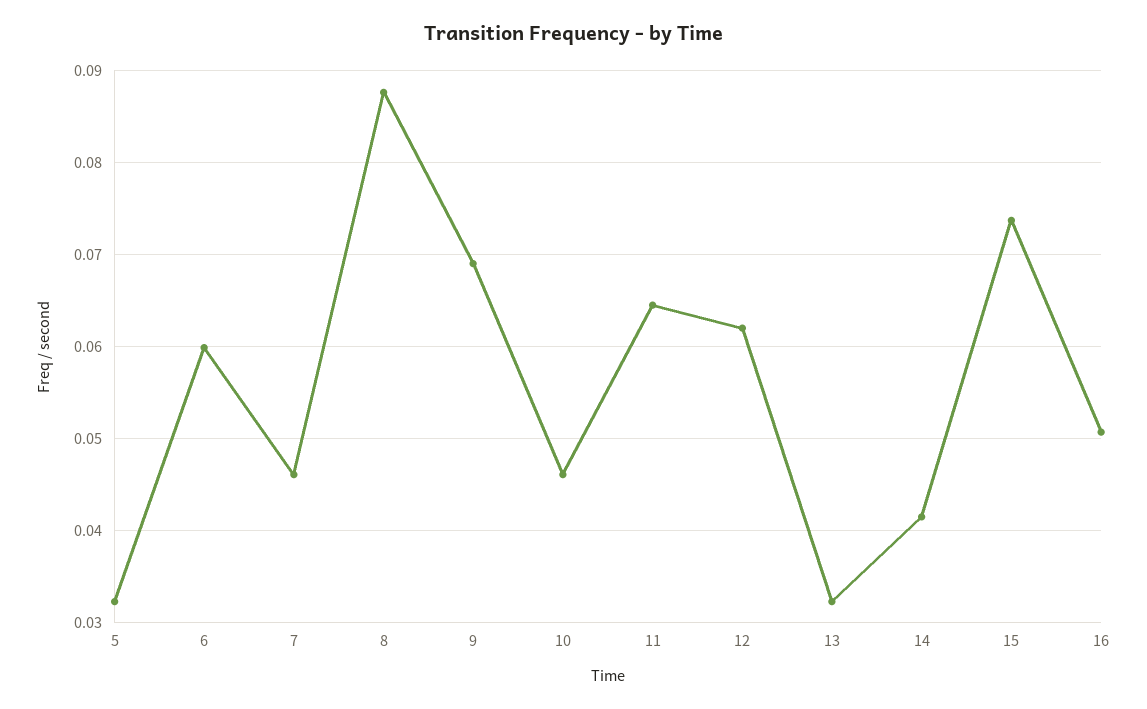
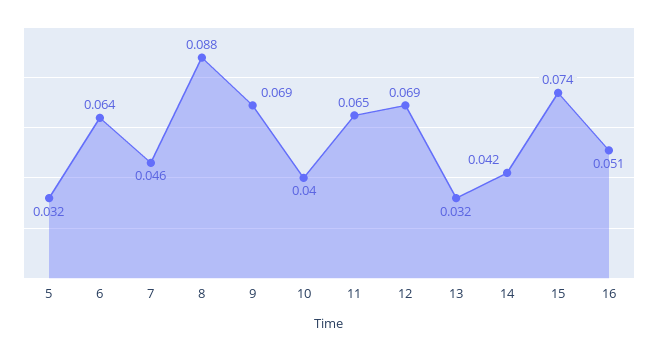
  {
    "5": 0.032,
-   "6": 0.06,
+   "6": 0.064,
    "7": 0.046,
    "8": 0.088,
    "9": 0.069,
-   "10": 0.046,
+   "10": 0.04,
    "11": 0.065,
-   "12": 0.062,
+   "12": 0.069,
    "13": 0.032,
    "14": 0.042,
    "15": 0.074,
    "16": 0.051
  }

